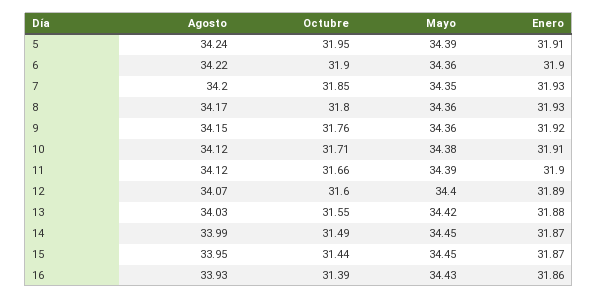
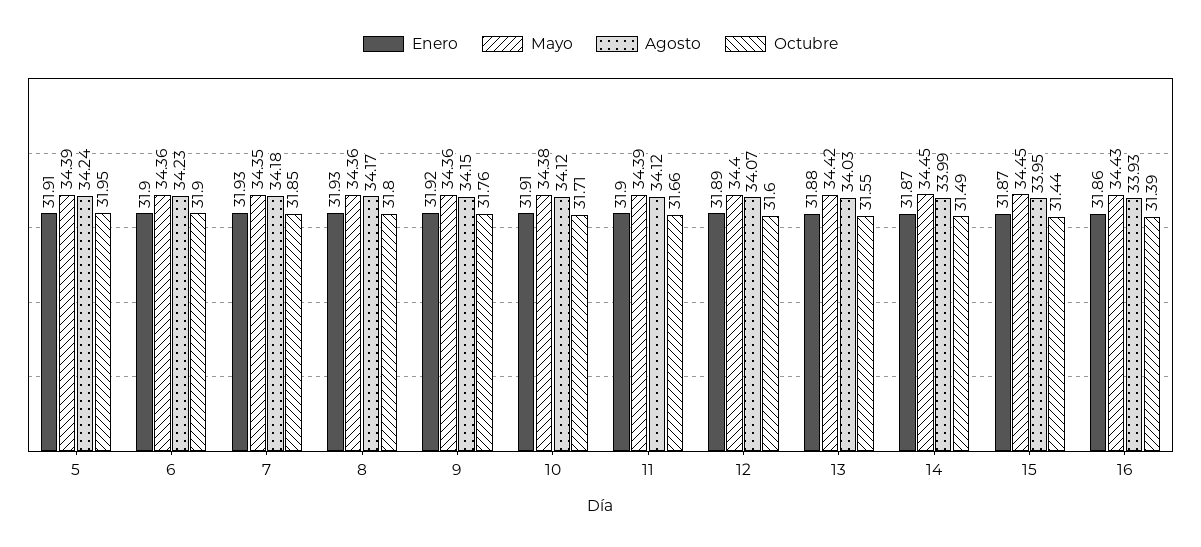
  {
    "Agosto": {
      "5": 34.24,
-     "6": 34.22,
+     "6": 34.23,
-     "7": 34.2,
+     "7": 34.18,
      "8": 34.17,
      "9": 34.15,
      "10": 34.12,
      "11": 34.12,
      "12": 34.07,
      "13": 34.03,
      "14": 33.99,
      "15": 33.95,
      "16": 33.93
    },
    "Octubre": {
      "5": 31.95,
      "6": 31.9,
      "7": 31.85,
      "8": 31.8,
      "9": 31.76,
      "10": 31.71,
      "11": 31.66,
      "12": 31.6,
      "13": 31.55,
      "14": 31.49,
      "15": 31.44,
      "16": 31.39
    },
    "Mayo": {
      "5": 34.39,
      "6": 34.36,
      "7": 34.35,
      "8": 34.36,
      "9": 34.36,
      "10": 34.38,
      "11": 34.39,
      "12": 34.4,
      "13": 34.42,
      "14": 34.45,
      "15": 34.45,
      "16": 34.43
    },
    "Enero": {
      "5": 31.91,
      "6": 31.9,
      "7": 31.93,
      "8": 31.93,
      "9": 31.92,
      "10": 31.91,
      "11": 31.9,
      "12": 31.89,
      "13": 31.88,
      "14": 31.87,
      "15": 31.87,
      "16": 31.86
    }
  }

